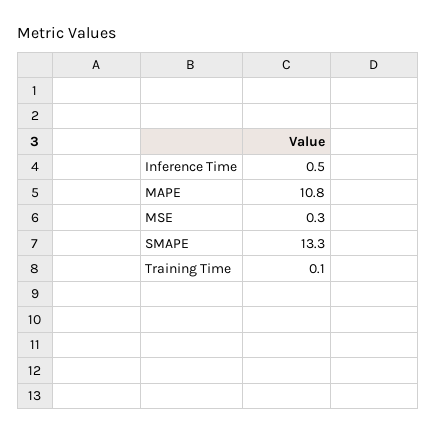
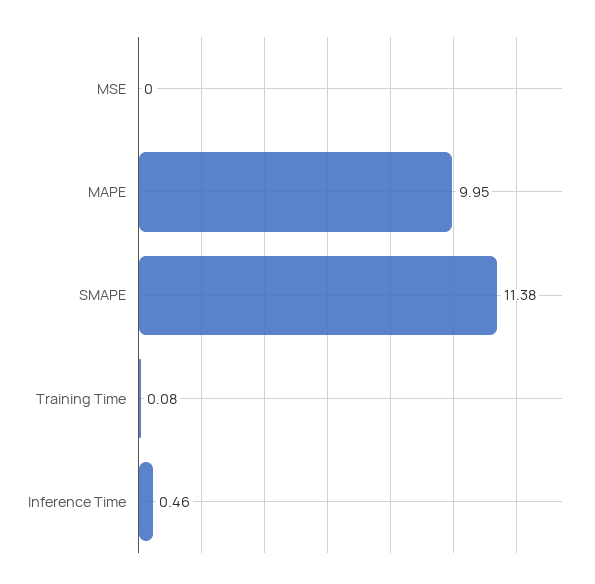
  {
    "Inference Time": 0.46,
-   "MAPE": 10.8,
+   "MAPE": 9.95,
-   "MSE": 0.3,
+   "MSE": 0,
-   "SMAPE": 13.3,
+   "SMAPE": 11.38,
    "Training Time": 0.08
  }

